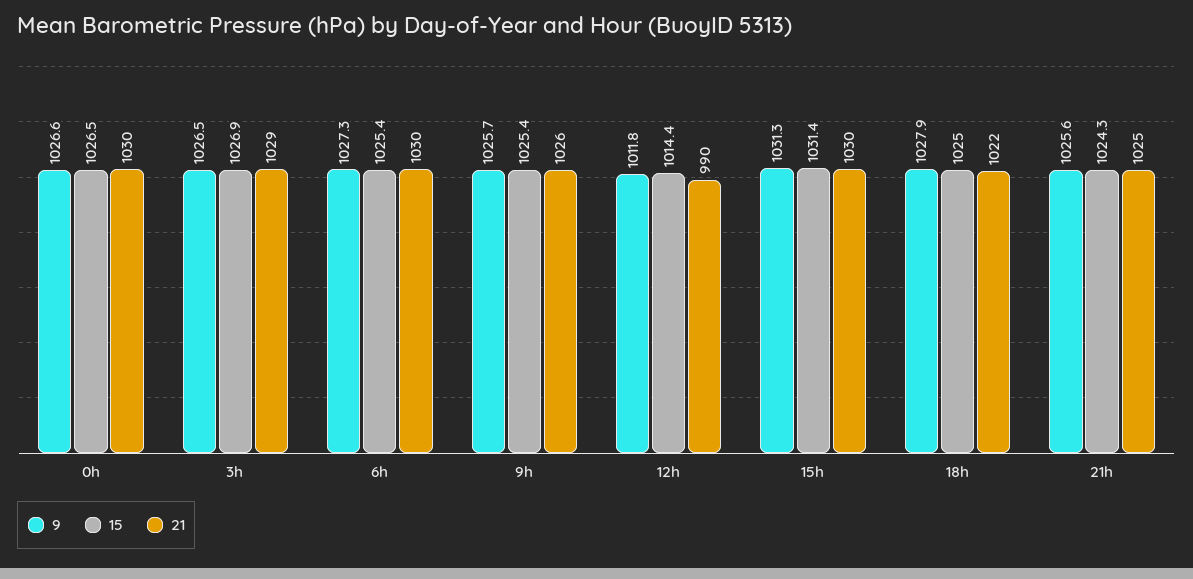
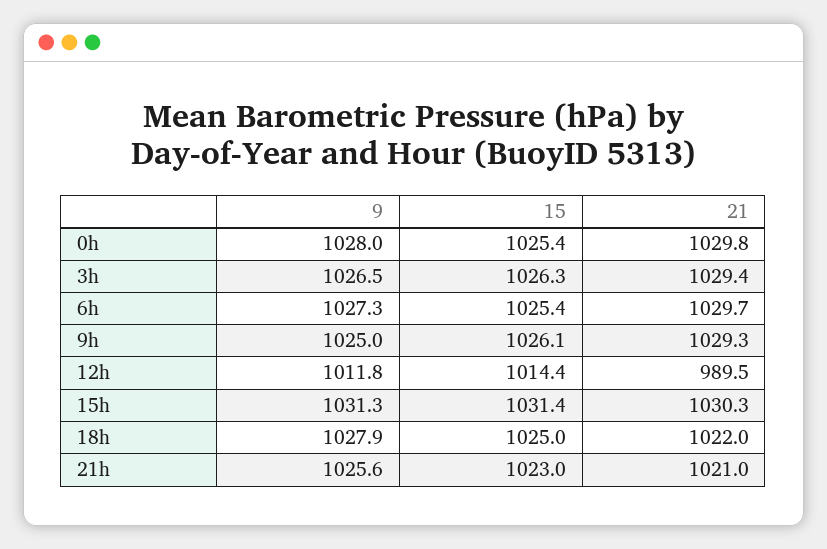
  {
    "9": {
-     "0h": 1026.6,
+     "0h": 1028,
      "3h": 1026.5,
      "6h": 1027.3,
-     "9h": 1025.7,
+     "9h": 1025,
      "12h": 1011.8,
      "15h": 1031.3,
      "18h": 1027.9,
      "21h": 1025.6
    },
    "15": {
-     "0h": 1026.5,
+     "0h": 1025.4,
-     "3h": 1026.9,
+     "3h": 1026.3,
      "6h": 1025.4,
-     "9h": 1025.4,
+     "9h": 1026.1,
      "12h": 1014.4,
      "15h": 1031.4,
      "18h": 1025,
-     "21h": 1024.3
+     "21h": 1023
    },
    "21": {
      "0h": 1029.8,
      "3h": 1029.4,
      "6h": 1029.7,
-     "9h": 1026,
+     "9h": 1029.3,
      "12h": 989.5,
      "15h": 1030.3,
      "18h": 1022,
-     "21h": 1025
+     "21h": 1021
    }
  }

